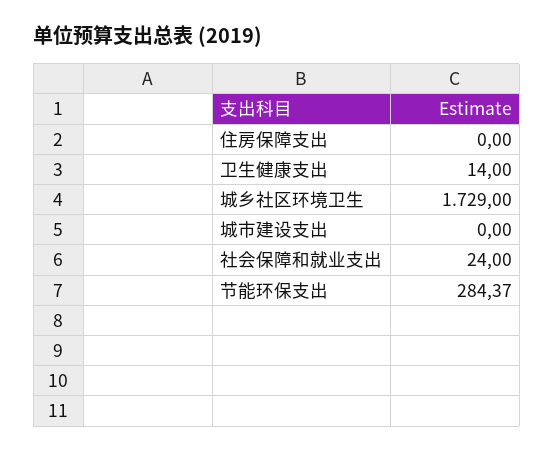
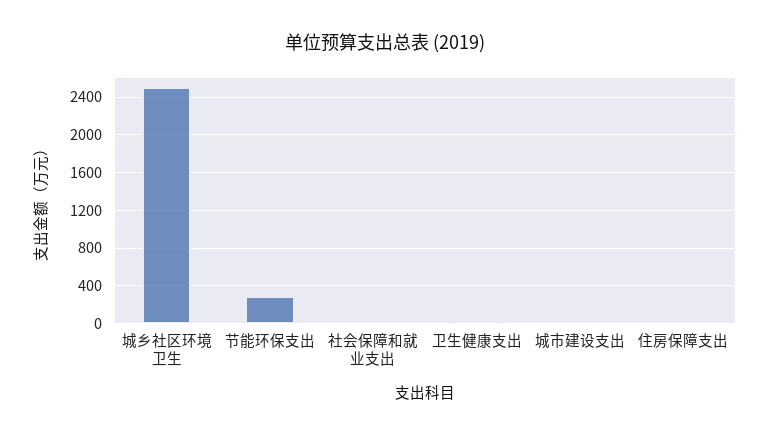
  {
    "住房保障支出": 0,
    "卫生健康支出": 14,
-   "城乡社区环境卫生": 1729,
+   "城乡社区环境卫生": 2500,
    "城市建设支出": 0,
    "社会保障和就业支出": 24,
    "节能环保支出": 284.37
  }

